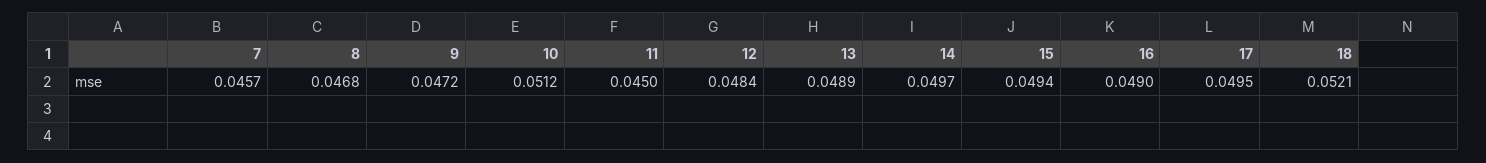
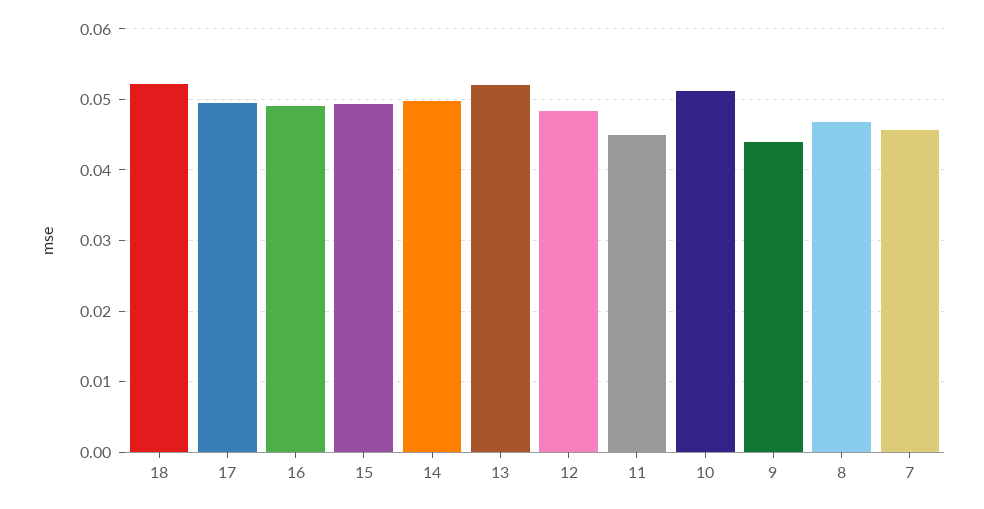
  {
    "7": 0.0457,
    "8": 0.0468,
-   "9": 0.0472,
+   "9": 0.044,
    "10": 0.0512,
    "11": 0.045,
    "12": 0.0484,
-   "13": 0.0489,
+   "13": 0.052,
    "14": 0.0497,
    "15": 0.0494,
    "16": 0.049,
    "17": 0.0495,
    "18": 0.0521
  }

